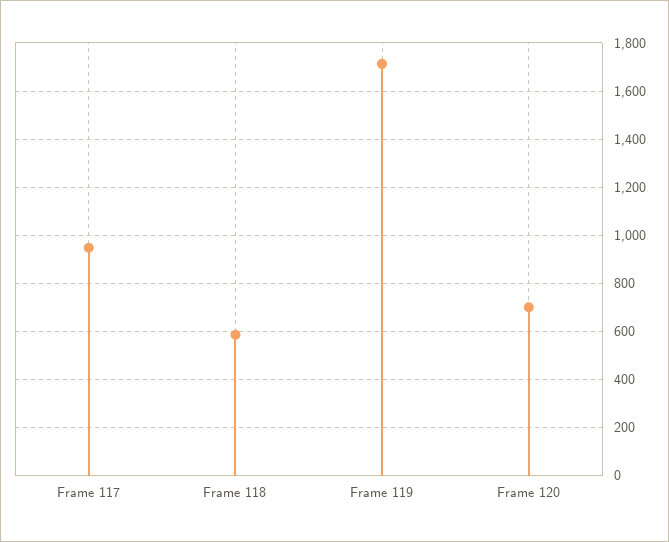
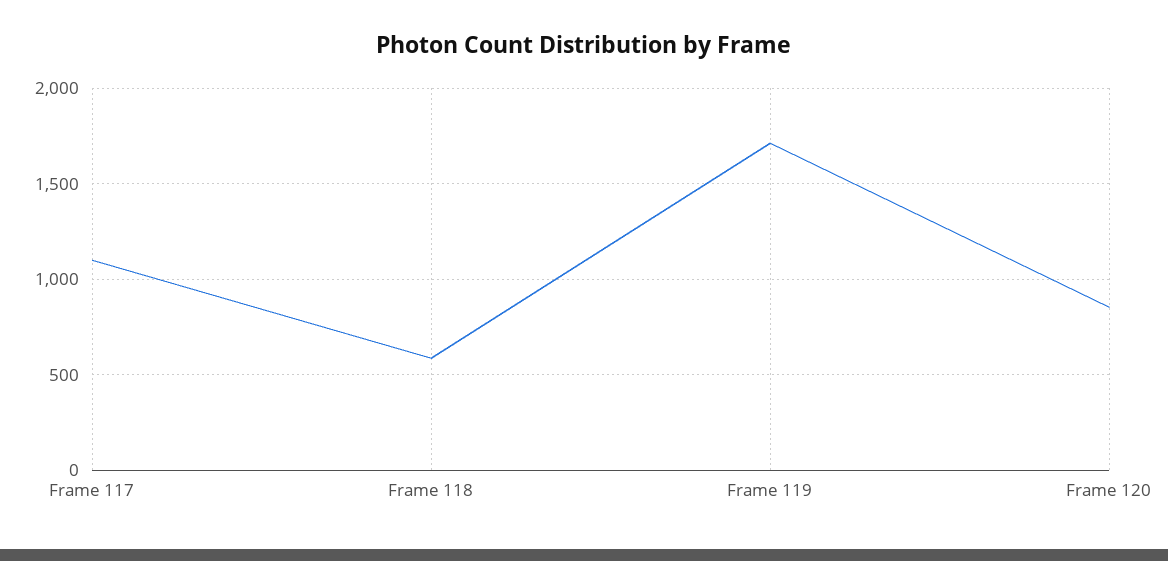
  {
-   "Frame 117": 950,
+   "Frame 117": 1100,
    "Frame 118": 575,
    "Frame 119": 1725,
-   "Frame 120": 700
+   "Frame 120": 850
  }

